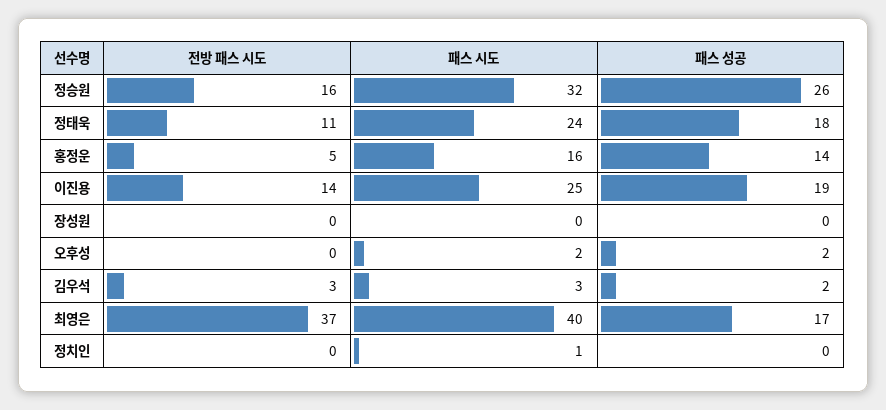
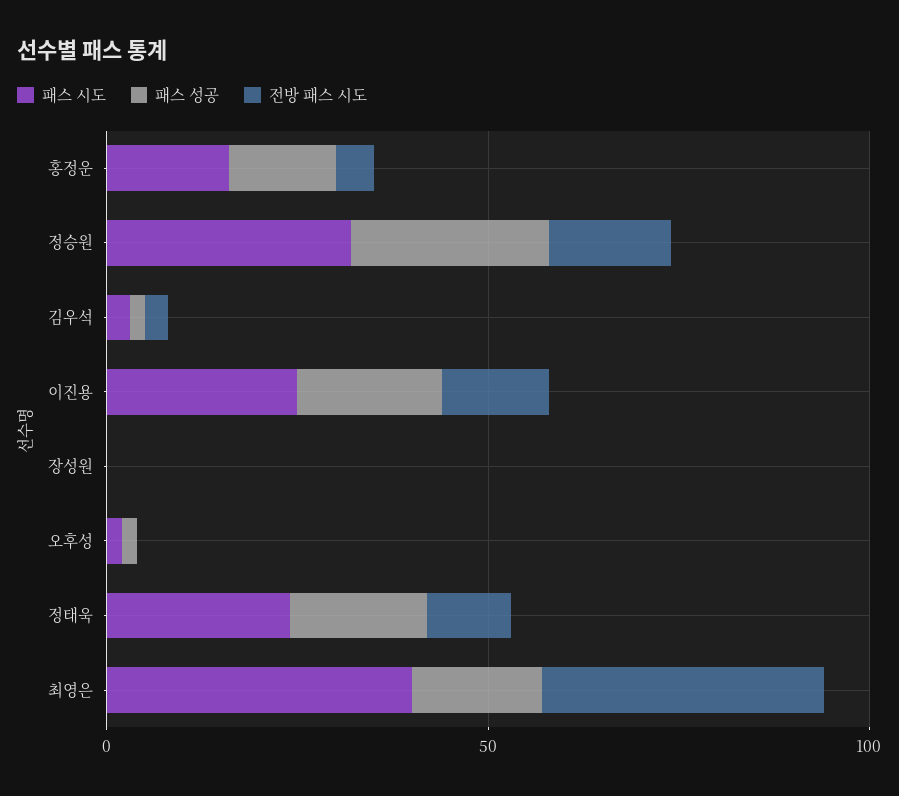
  {
    "전방 패스 시도": {
      "정승원": 16,
      "정태욱": 11,
      "홍정운": 5,
      "이진용": 14,
      "장성원": 0,
      "오후성": 0,
      "김우석": 3,
-     "최영은": 37,
+     "최영은": 37
-     "정치인": 0
    },
    "패스 시도": {
      "정승원": 32,
      "정태욱": 24,
      "홍정운": 16,
      "이진용": 25,
      "장성원": 0,
      "오후성": 2,
      "김우석": 3,
-     "최영은": 40,
+     "최영은": 40
-     "정치인": 1
    },
    "패스 성공": {
      "정승원": 26,
      "정태욱": 18,
      "홍정운": 14,
      "이진용": 19,
      "장성원": 0,
      "오후성": 2,
      "김우석": 2,
-     "최영은": 17,
+     "최영은": 17
-     "정치인": 0
    }
  }

